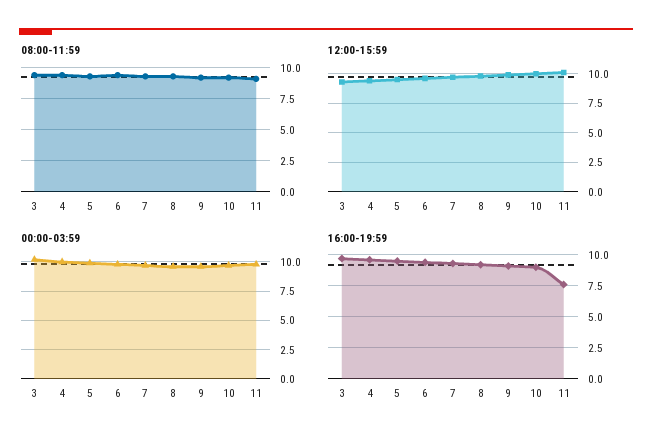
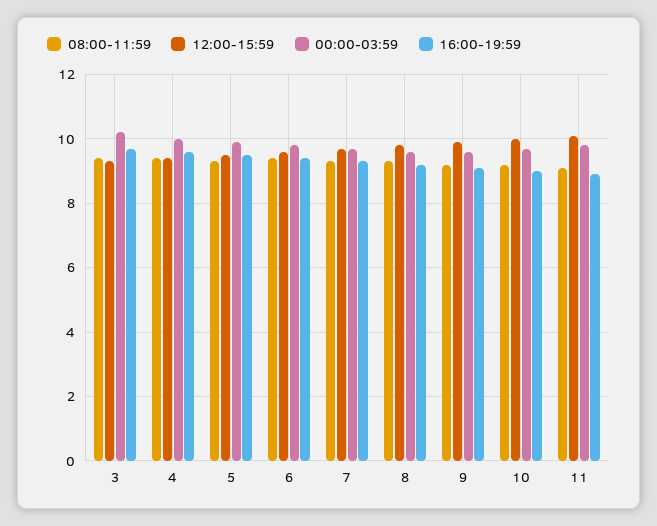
  {
    "08:00-11:59": {
      "3": 9.5,
      "4": 9.5,
      "5": 9.5,
      "6": 9.5,
      "7": 9.5,
      "8": 9.5,
      "9": 9,
      "10": 9,
      "11": 9
    },
    "12:00-15:59": {
      "3": 9.5,
      "4": 9.5,
      "5": 9.5,
      "6": 9.5,
      "7": 9.5,
      "8": 10,
      "9": 10,
      "10": 10,
      "11": 10
    },
    "00:00-03:59": {
      "3": 10,
      "4": 10,
      "5": 10,
      "6": 10,
      "7": 9.5,
      "8": 9.5,
      "9": 9.5,
      "10": 9.5,
      "11": 10
    },
    "16:00-19:59": {
      "3": 9.5,
      "4": 9.5,
      "5": 9.5,
      "6": 9.5,
      "7": 9.5,
      "8": 9,
      "9": 9,
      "10": 9,
-     "11": 7.5
+     "11": 9
    }
  }

